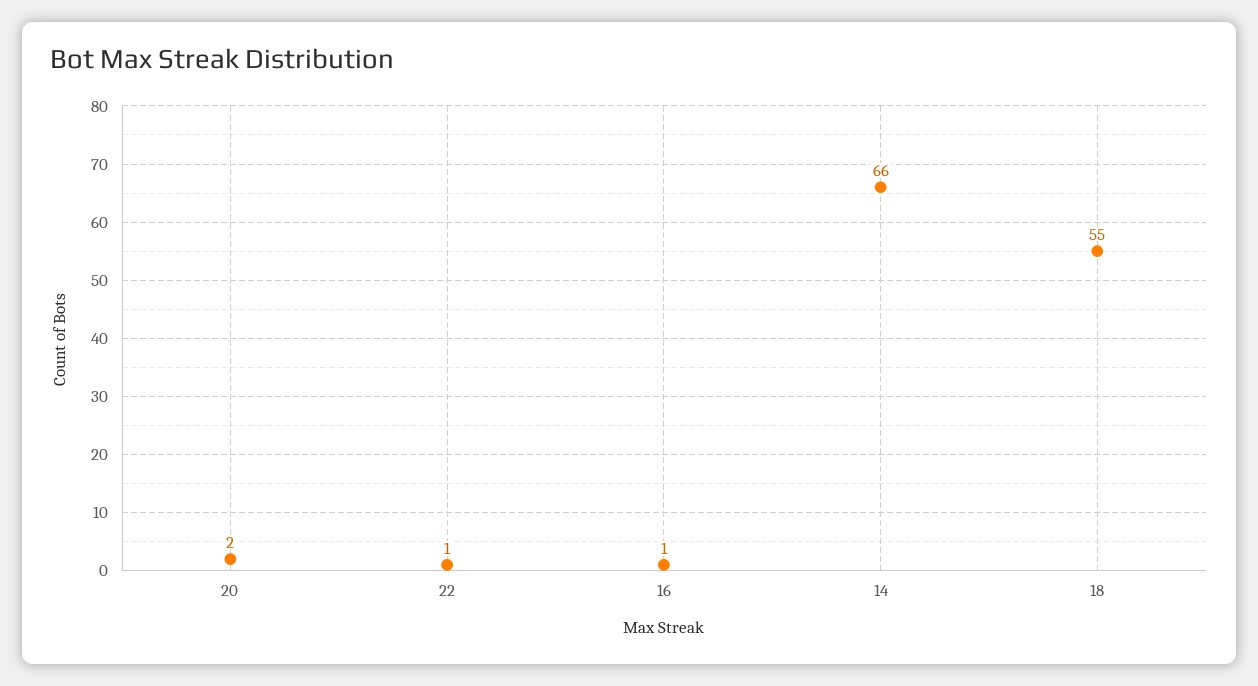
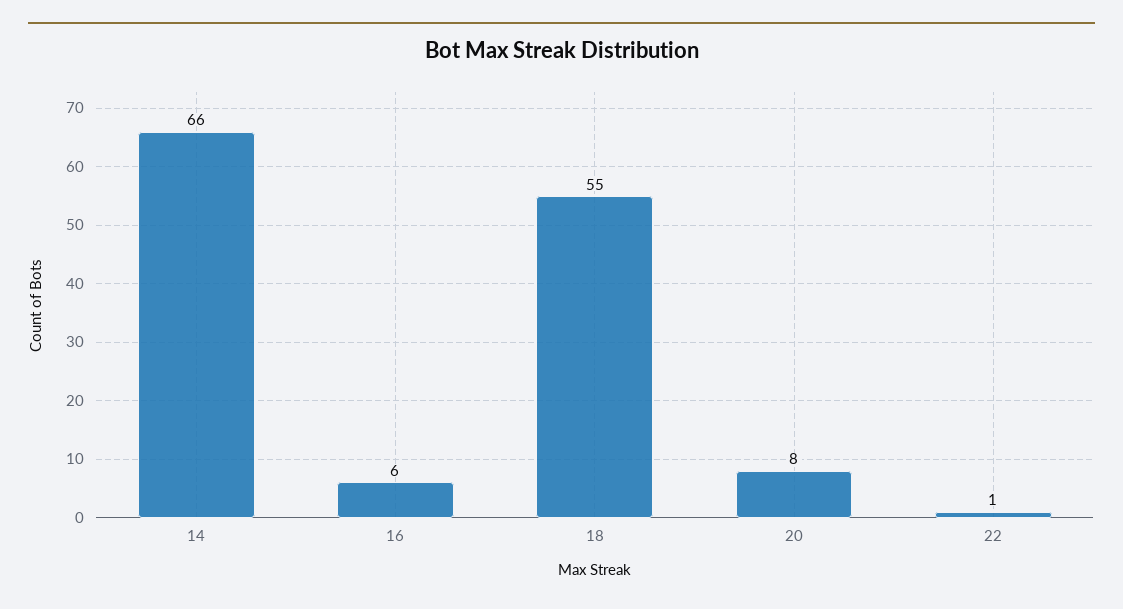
  {
-   "20": 2,
+   "20": 8,
    "22": 1,
-   "16": 1,
+   "16": 6,
    "14": 66,
    "18": 55
  }

